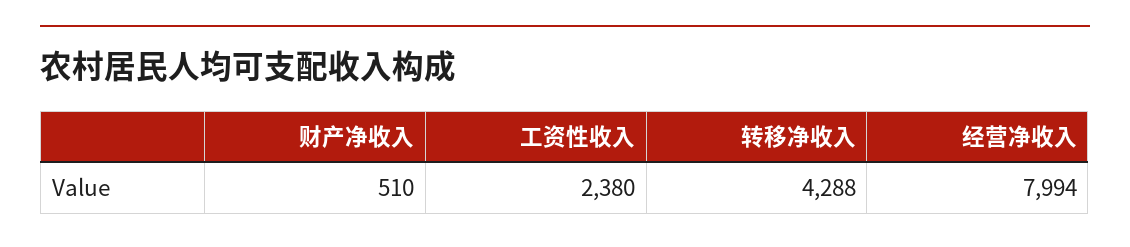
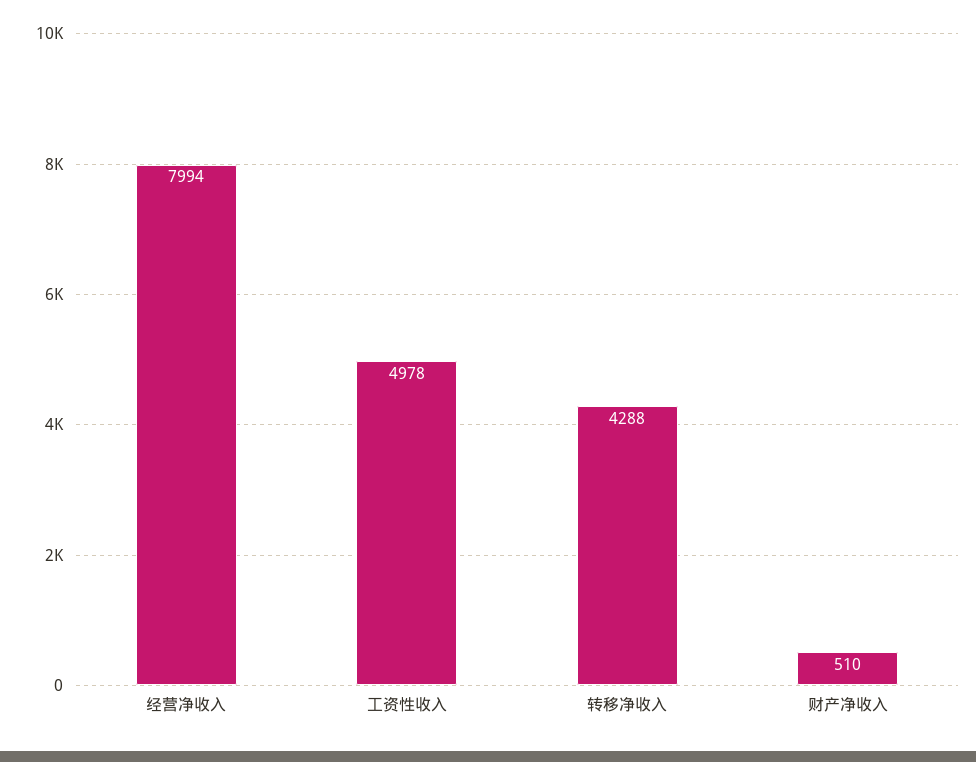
  {
    "财产净收入": 510,
-   "工资性收入": 2380,
+   "工资性收入": 4978,
    "转移净收入": 4288,
    "经营净收入": 7994
  }

